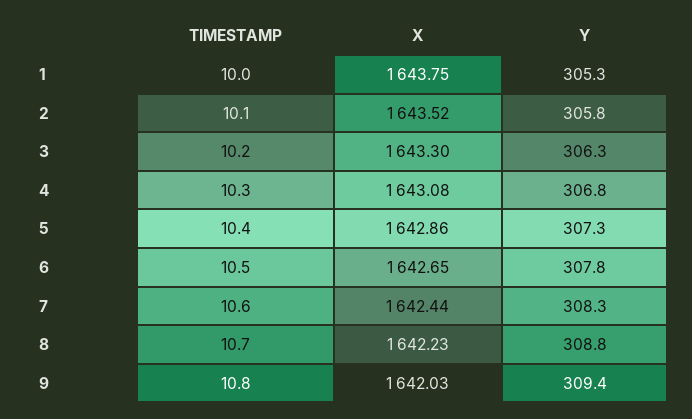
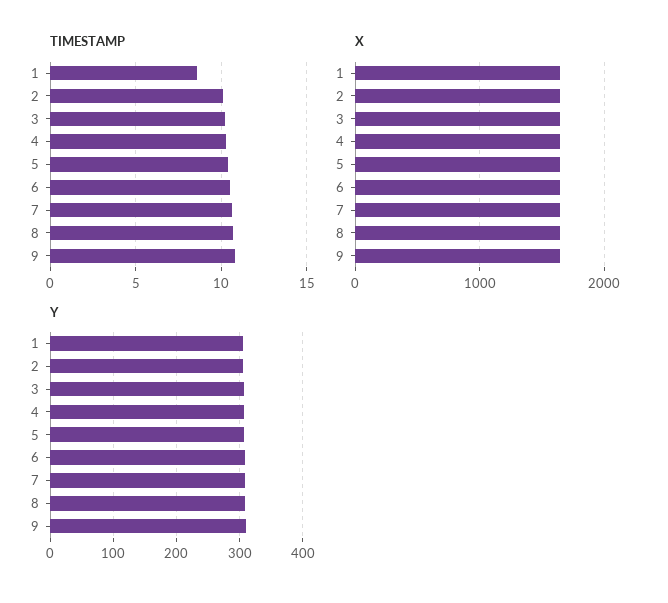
  {
    "TIMESTAMP": {
-     "1": 10,
+     "1": 8.5,
      "2": 10.1,
      "3": 10.2,
      "4": 10.3,
      "5": 10.4,
      "6": 10.5,
      "7": 10.6,
      "8": 10.7,
      "9": 10.8
    },
    "X": {
      "1": 1643.75,
      "2": 1643.52,
      "3": 1643.3,
      "4": 1643.08,
      "5": 1642.86,
      "6": 1642.65,
      "7": 1642.44,
      "8": 1642.23,
      "9": 1642.03
    },
    "Y": {
      "1": 305.3,
      "2": 305.8,
      "3": 306.3,
      "4": 306.8,
      "5": 307.3,
      "6": 307.8,
      "7": 308.3,
      "8": 308.8,
      "9": 309.4
    }
  }

